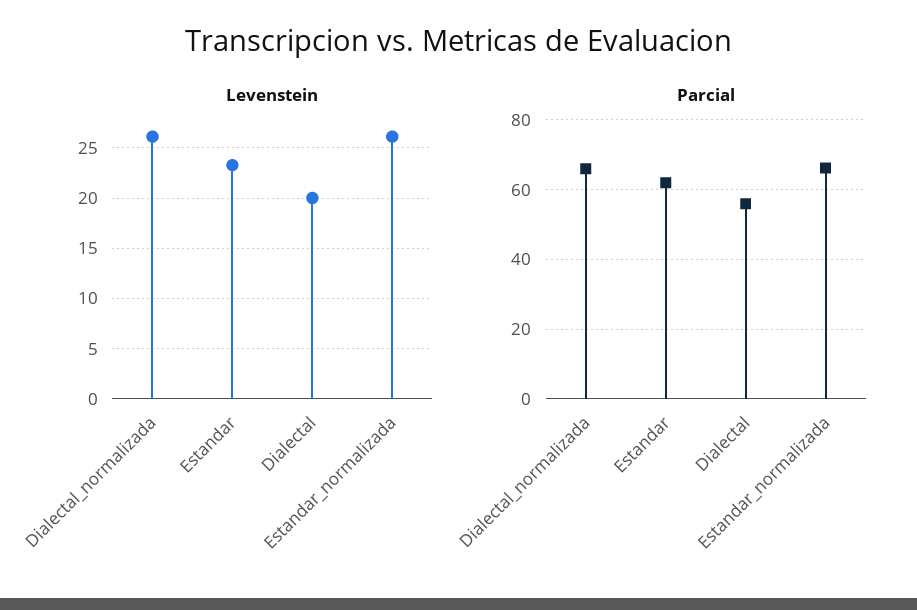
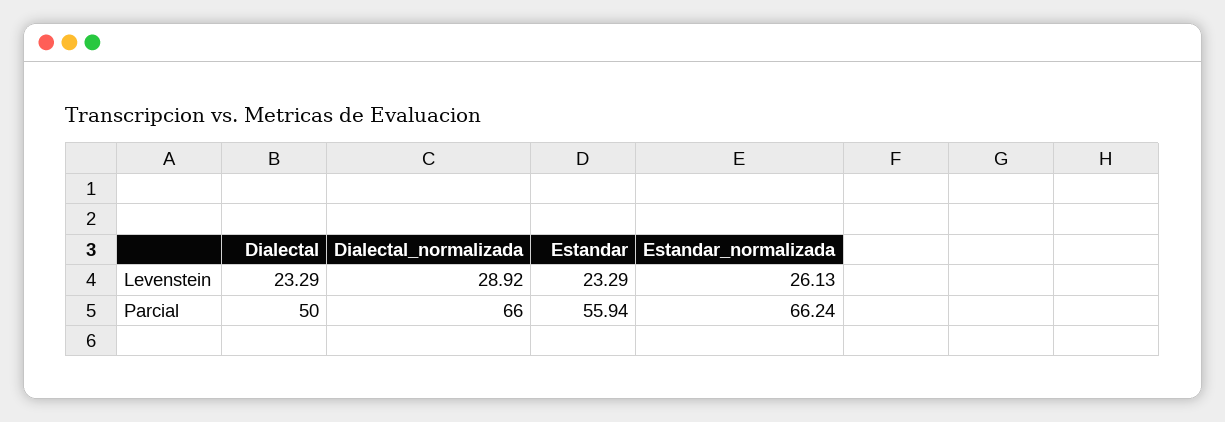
  {
    "Levenstein": {
-     "Dialectal_normalizada": 26,
+     "Dialectal_normalizada": 28.92,
      "Estandar": 23.29,
-     "Dialectal": 20,
+     "Dialectal": 23.29,
      "Estandar_normalizada": 26.13
    },
    "Parcial": {
      "Dialectal_normalizada": 66,
-     "Estandar": 62,
+     "Estandar": 55.94,
-     "Dialectal": 56,
+     "Dialectal": 50,
      "Estandar_normalizada": 66.24
    }
  }

